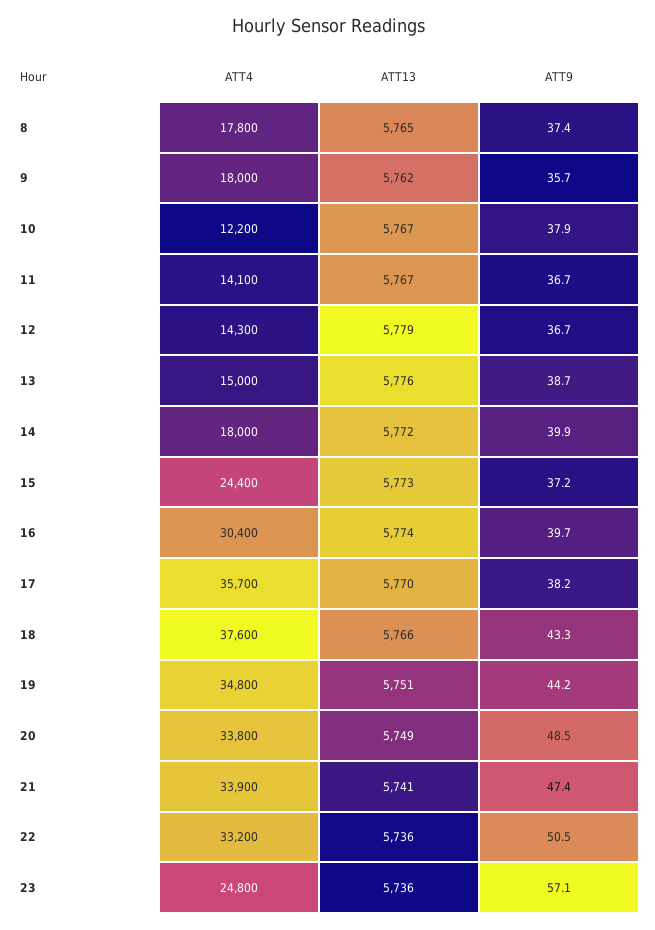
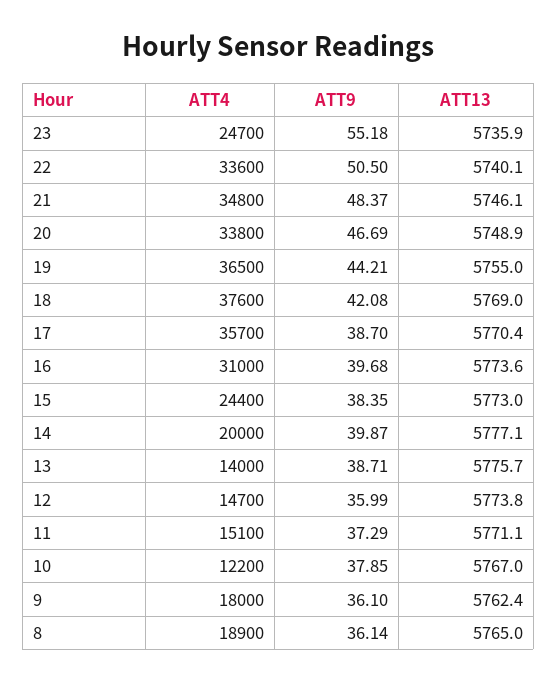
  {
    "ATT4": {
-     "8": 17800,
+     "8": 18900,
      "9": 18000,
      "10": 12200,
-     "11": 14100,
+     "11": 15100,
-     "12": 14300,
+     "12": 14700,
-     "13": 15000,
+     "13": 14000,
-     "14": 18000,
+     "14": 20000,
      "15": 24400,
-     "16": 30400,
+     "16": 31000,
      "17": 35700,
      "18": 37600,
-     "19": 34800,
+     "19": 36500,
      "20": 33800,
-     "21": 33900,
+     "21": 34800,
-     "22": 33200,
+     "22": 33600,
-     "23": 24800
+     "23": 24700
    },
    "ATT13": {
      "8": 5765,
      "9": 5762.4,
      "10": 5767,
-     "11": 5767,
+     "11": 5771.1,
-     "12": 5779,
+     "12": 5773.8,
      "13": 5775.7,
-     "14": 5772,
+     "14": 5777.1,
      "15": 5773,
      "16": 5773.6,
      "17": 5770.4,
-     "18": 5766,
+     "18": 5769,
-     "19": 5751,
+     "19": 5755,
      "20": 5748.9,
-     "21": 5741,
+     "21": 5746.1,
-     "22": 5736,
+     "22": 5740.1,
      "23": 5735.9
    },
    "ATT9": {
-     "8": 37.4,
+     "8": 36.14,
-     "9": 35.7,
+     "9": 36.1,
      "10": 37.85,
-     "11": 36.7,
+     "11": 37.29,
-     "12": 36.7,
+     "12": 35.99,
      "13": 38.71,
      "14": 39.87,
-     "15": 37.2,
+     "15": 38.35,
      "16": 39.68,
-     "17": 38.2,
+     "17": 38.7,
-     "18": 43.3,
+     "18": 42.08,
      "19": 44.21,
-     "20": 48.5,
+     "20": 46.69,
-     "21": 47.4,
+     "21": 48.37,
      "22": 50.5,
-     "23": 57.1
+     "23": 55.18
    }
  }

